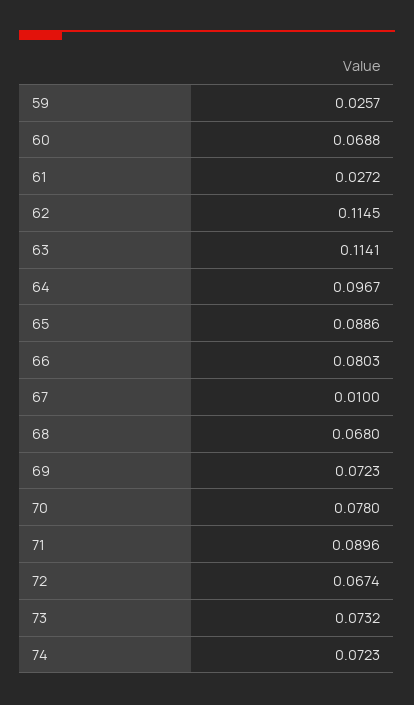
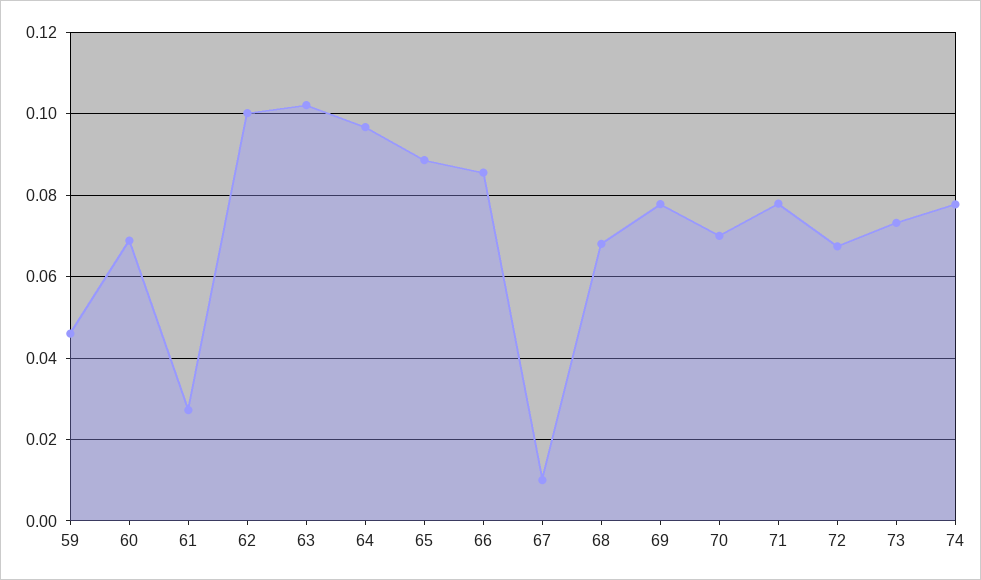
  {
-   "59": 0.0257,
+   "59": 0.046,
    "60": 0.0688,
    "61": 0.0272,
-   "62": 0.1145,
+   "62": 0.1,
-   "63": 0.1141,
+   "63": 0.102,
    "64": 0.0967,
    "65": 0.0886,
-   "66": 0.0803,
+   "66": 0.086,
    "67": 0.01,
    "68": 0.068,
-   "69": 0.0723,
+   "69": 0.078,
-   "70": 0.078,
+   "70": 0.07,
-   "71": 0.0896,
+   "71": 0.078,
    "72": 0.0674,
    "73": 0.0732,
-   "74": 0.0723
+   "74": 0.078
  }

